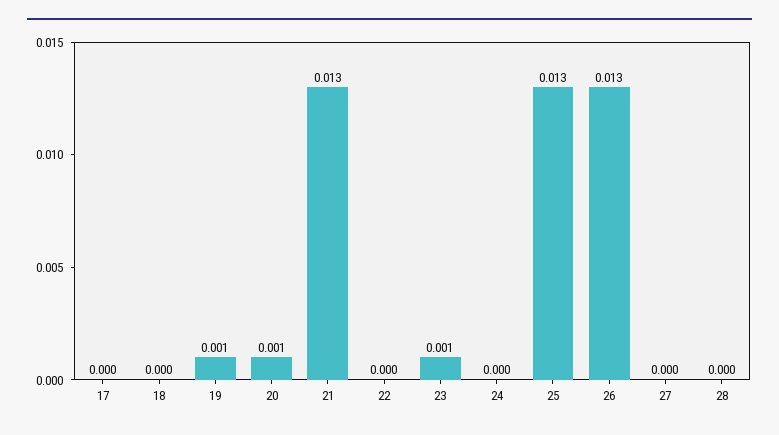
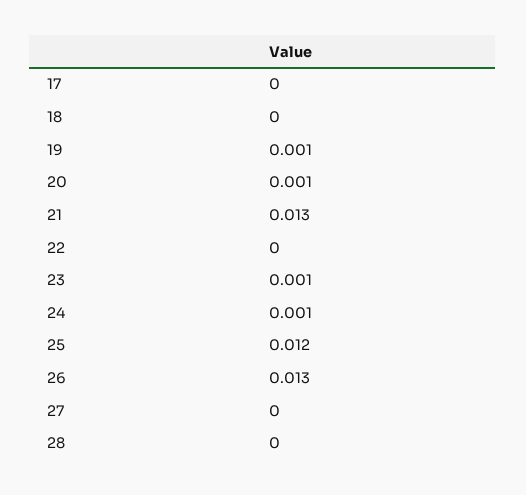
  {
    "17": 0,
    "18": 0,
    "19": 0.001,
    "20": 0.001,
    "21": 0.013,
    "22": 0,
    "23": 0.001,
-   "24": 0,
+   "24": 0.001,
-   "25": 0.013,
+   "25": 0.012,
    "26": 0.013,
    "27": 0,
    "28": 0
  }

